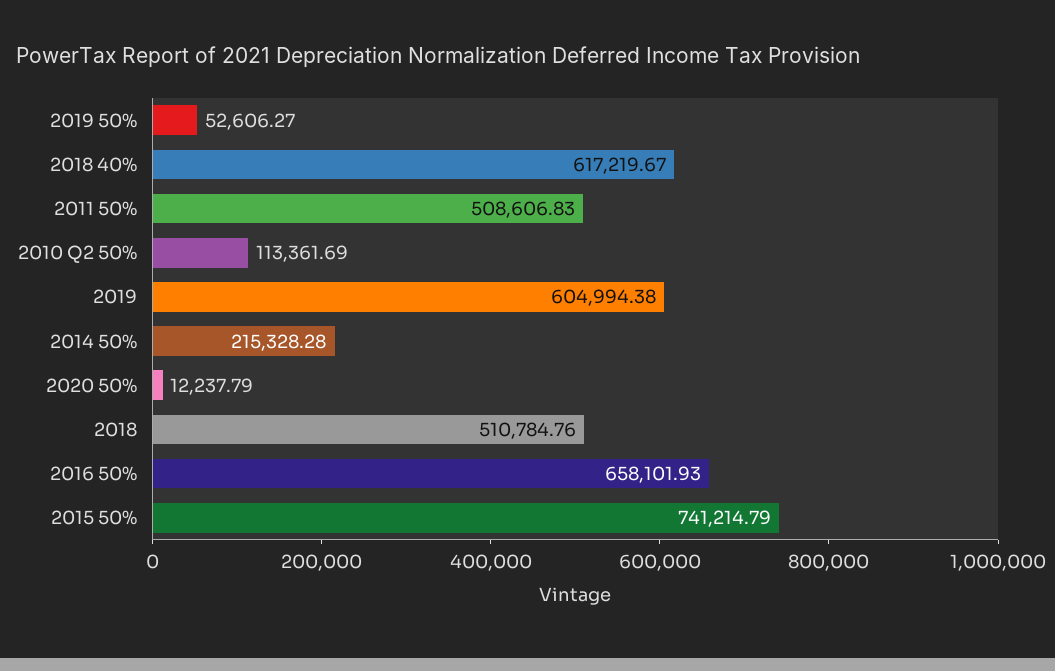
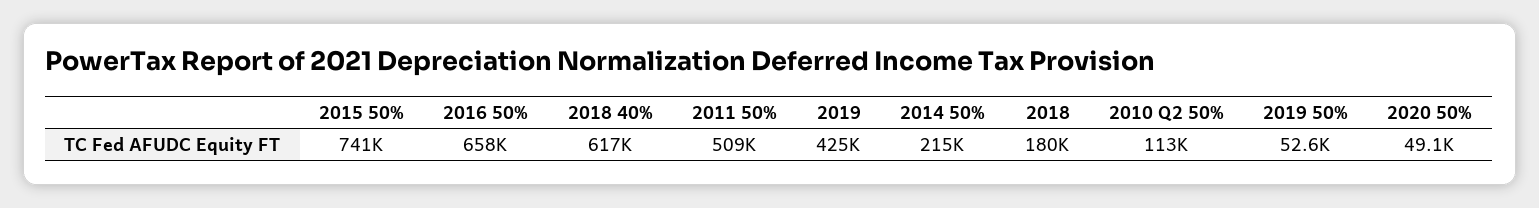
  {
    "2019 50%": 52606.27,
    "2018 40%": 617219.67,
    "2011 50%": 508606.83,
    "2010 Q2 50%": 113361.69,
-   "2019": 604994.38,
+   "2019": 425000,
    "2014 50%": 215328.28,
-   "2020 50%": 12237.79,
+   "2020 50%": 49100,
-   "2018": 510784.76,
+   "2018": 180000,
    "2016 50%": 658101.93,
    "2015 50%": 741214.79
  }

